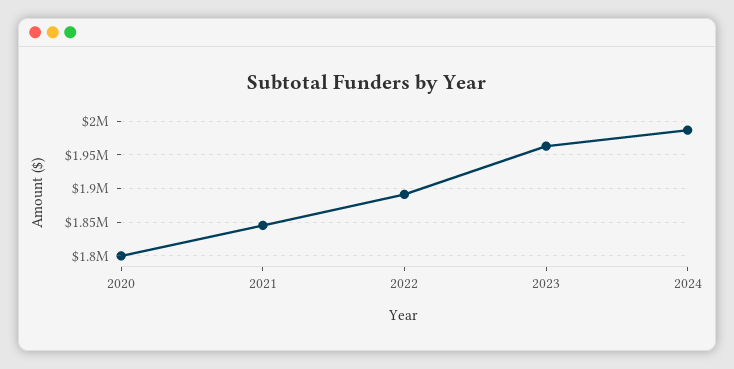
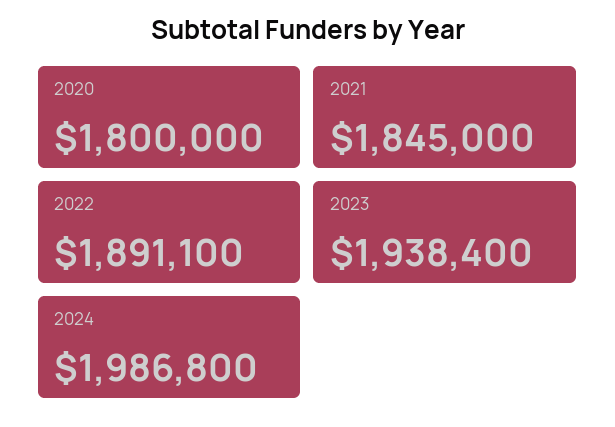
  {
    "2020": 1800000,
    "2021": 1845000,
    "2022": 1891100,
-   "2023": 1960000,
+   "2023": 1938400,
    "2024": 1986800
  }

